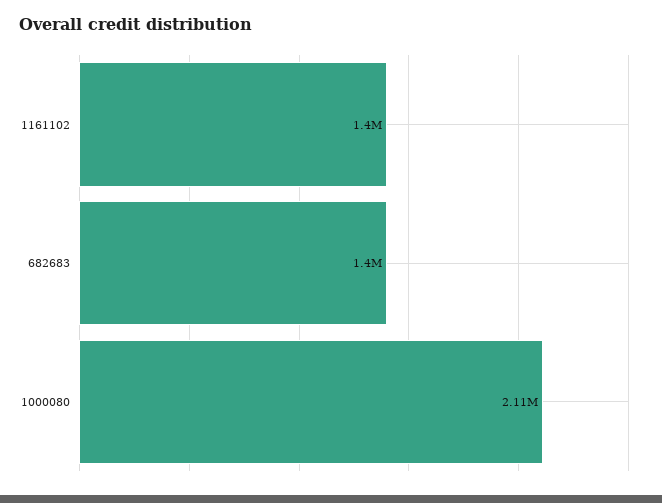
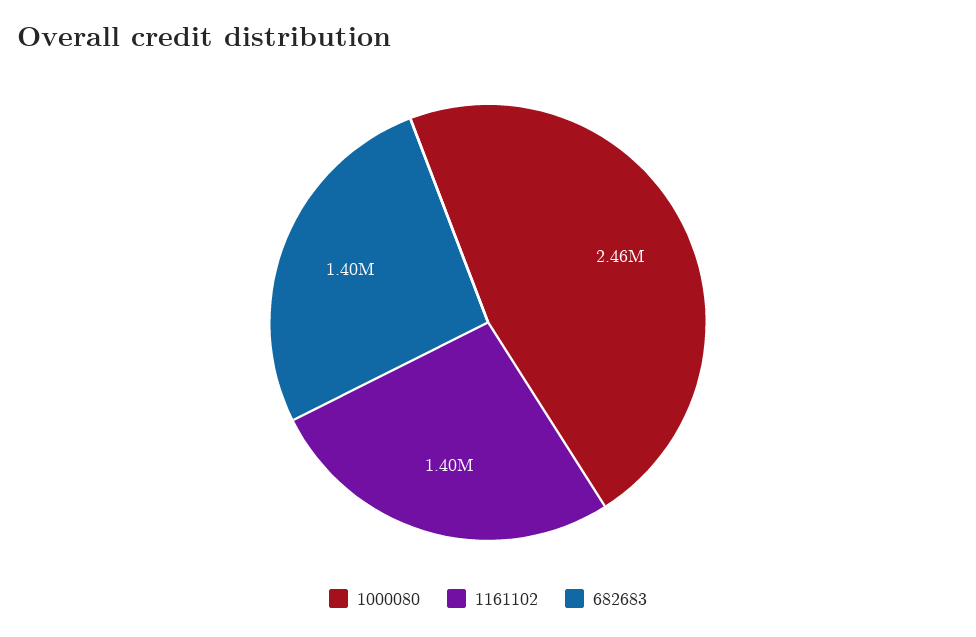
  {
    "1161102": 1400000,
    "682683": 1400000,
-   "1000080": 2110000
+   "1000080": 2460000
  }

